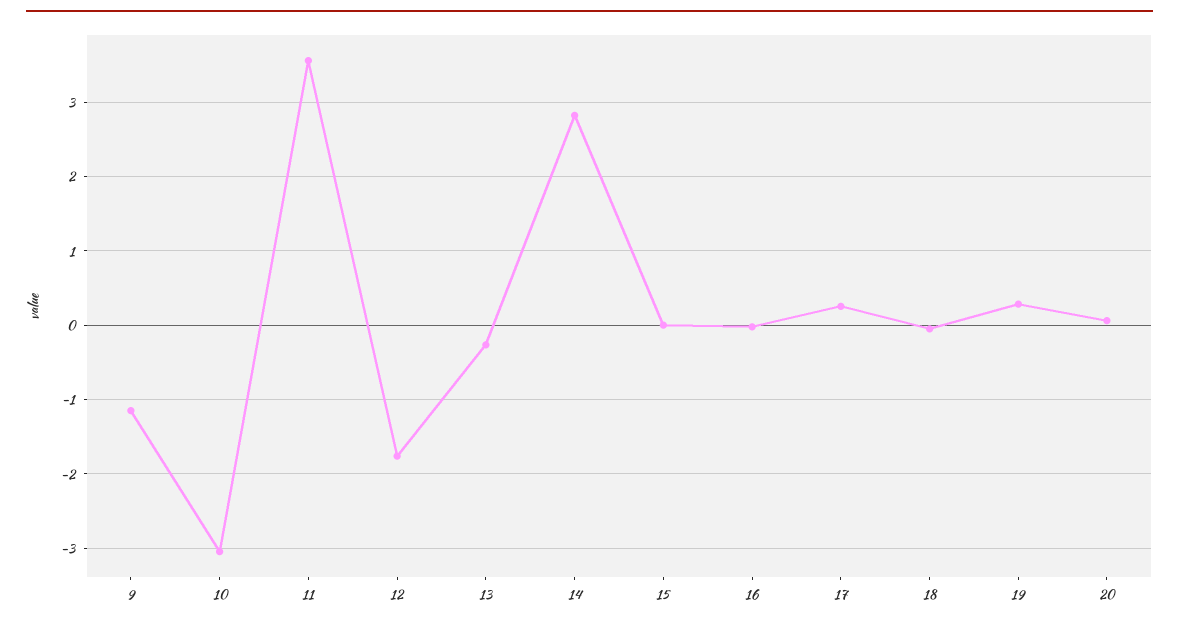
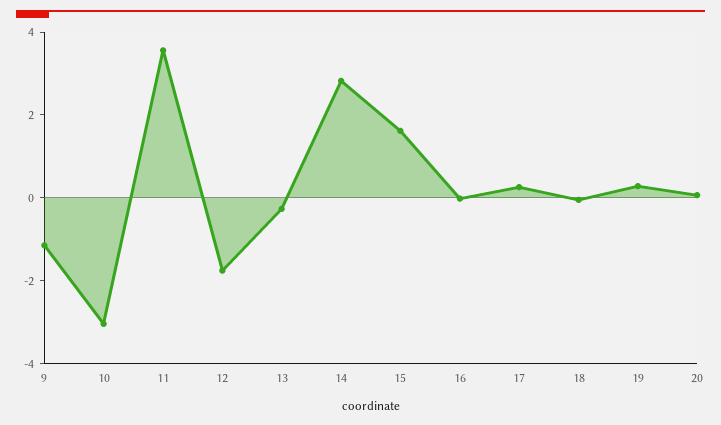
  {
    "9": -1.1,
    "10": -3,
    "11": 3.6,
    "12": -1.8,
    "13": -0.3,
    "14": 2.8,
-   "15": 0,
+   "15": 1.5,
    "16": 0,
    "17": 0.3,
    "18": 0,
    "19": 0.3,
    "20": 0.1
  }

